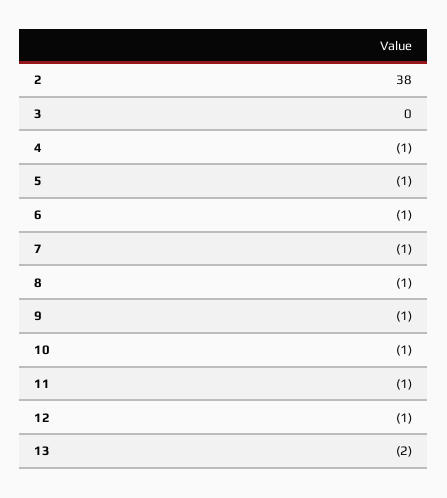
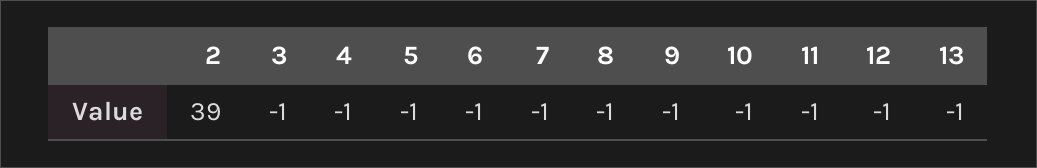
  {
-   "2": 38,
+   "2": 39,
-   "3": 0,
+   "3": -1,
    "4": -1,
    "5": -1,
    "6": -1,
    "7": -1,
    "8": -1,
    "9": -1,
    "10": -1,
    "11": -1,
    "12": -1,
-   "13": -2
+   "13": -1
  }

